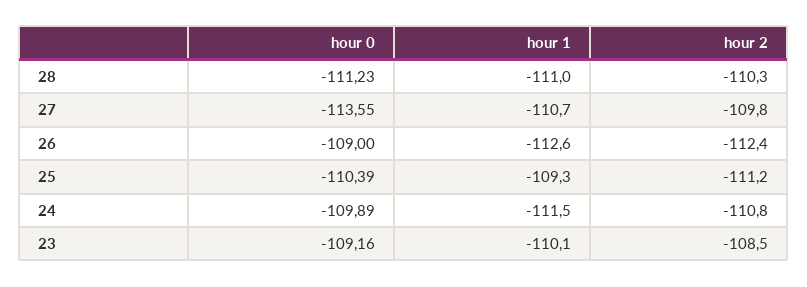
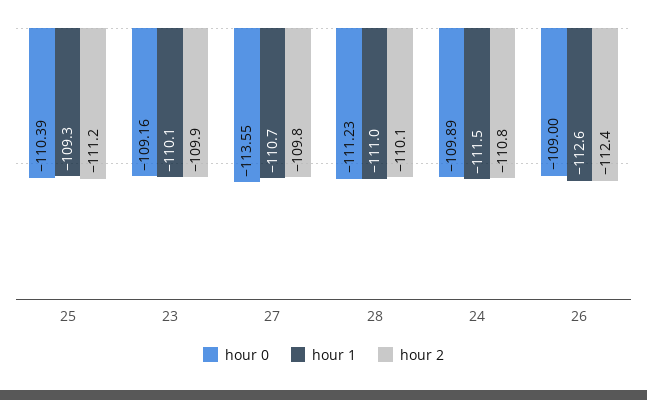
  {
    "hour 0": {
      "28": -111.23,
      "27": -113.55,
      "26": -109,
      "25": -110.39,
      "24": -109.89,
      "23": -109.16
    },
    "hour 1": {
      "28": -111,
      "27": -110.7,
      "26": -112.6,
      "25": -109.3,
      "24": -111.5,
      "23": -110.1
    },
    "hour 2": {
-     "28": -110.3,
+     "28": -110.1,
      "27": -109.8,
      "26": -112.4,
      "25": -111.2,
      "24": -110.8,
-     "23": -108.5
+     "23": -109.9
    }
  }

